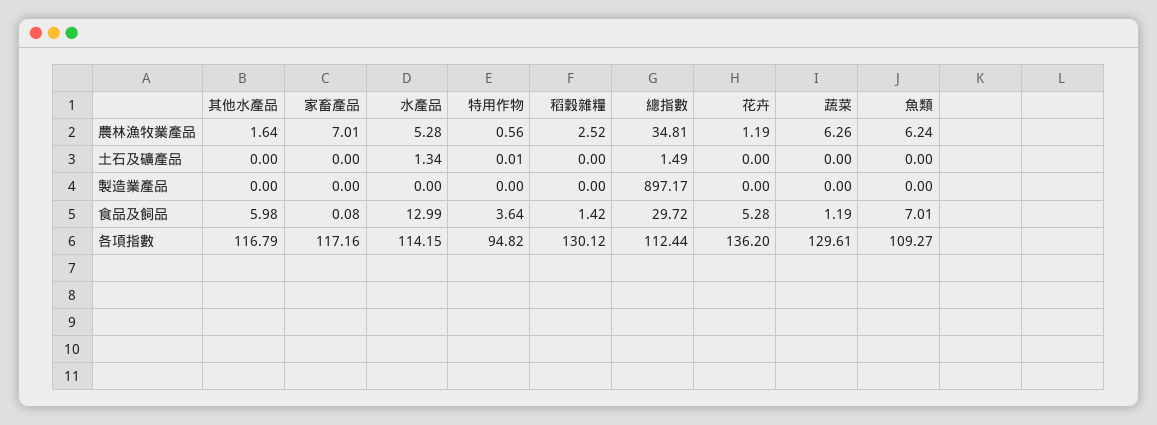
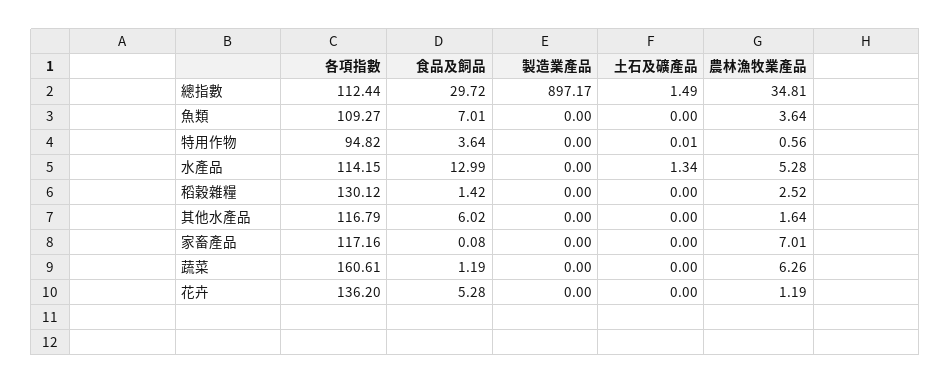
  {
    "其他水產品": {
      "農林漁牧業產品": 1.64,
      "土石及礦產品": 0,
      "製造業產品": 0,
-     "食品及飼品": 5.98,
+     "食品及飼品": 6.02,
      "各項指數": 116.79
    },
    "家畜產品": {
      "農林漁牧業產品": 7.01,
      "土石及礦產品": 0,
      "製造業產品": 0,
      "食品及飼品": 0.08,
      "各項指數": 117.16
    },
    "水產品": {
      "農林漁牧業產品": 5.28,
      "土石及礦產品": 1.34,
      "製造業產品": 0,
      "食品及飼品": 12.99,
      "各項指數": 114.15
    },
    "特用作物": {
      "農林漁牧業產品": 0.56,
      "土石及礦產品": 0.01,
      "製造業產品": 0,
      "食品及飼品": 3.64,
      "各項指數": 94.82
    },
    "稻穀雜糧": {
      "農林漁牧業產品": 2.52,
      "土石及礦產品": 0,
      "製造業產品": 0,
      "食品及飼品": 1.42,
      "各項指數": 130.12
    },
    "總指數": {
      "農林漁牧業產品": 34.81,
      "土石及礦產品": 1.49,
      "製造業產品": 897.17,
      "食品及飼品": 29.72,
      "各項指數": 112.44
    },
    "花卉": {
      "農林漁牧業產品": 1.19,
      "土石及礦產品": 0,
      "製造業產品": 0,
      "食品及飼品": 5.28,
      "各項指數": 136.2
    },
    "蔬菜": {
      "農林漁牧業產品": 6.26,
      "土石及礦產品": 0,
      "製造業產品": 0,
      "食品及飼品": 1.19,
-     "各項指數": 129.61
+     "各項指數": 160.61
    },
    "魚類": {
-     "農林漁牧業產品": 6.24,
+     "農林漁牧業產品": 3.64,
      "土石及礦產品": 0,
      "製造業產品": 0,
      "食品及飼品": 7.01,
      "各項指數": 109.27
    }
  }

